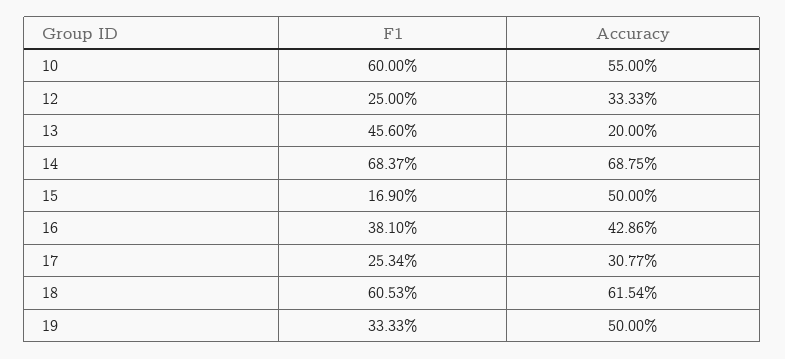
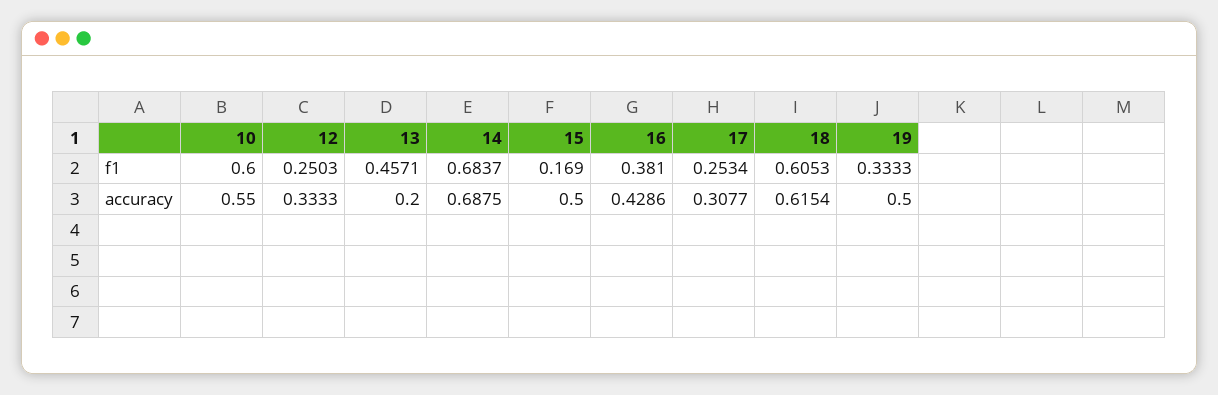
  {
    "F1": {
      "10": 0.6,
-     "12": 0.25,
+     "12": 0.2503,
-     "13": 0.456,
+     "13": 0.4571,
      "14": 0.6837,
      "15": 0.169,
      "16": 0.381,
      "17": 0.2534,
      "18": 0.6053,
      "19": 0.3333
    },
    "Accuracy": {
      "10": 0.55,
      "12": 0.3333,
      "13": 0.2,
      "14": 0.6875,
      "15": 0.5,
      "16": 0.4286,
      "17": 0.3077,
      "18": 0.6154,
      "19": 0.5
    }
  }

